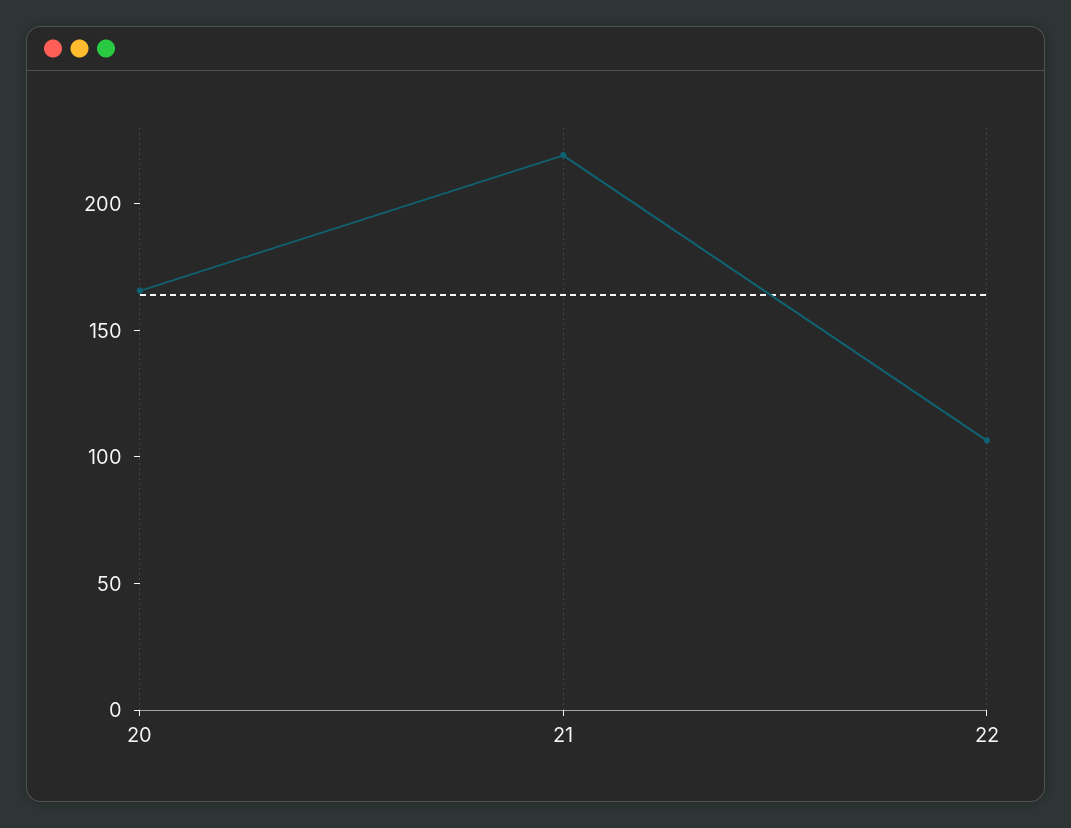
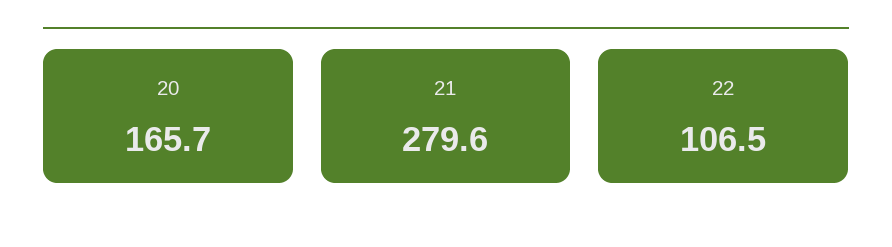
  {
    "20": 165.7,
-   "21": 220,
+   "21": 279.6,
    "22": 106.5
  }

